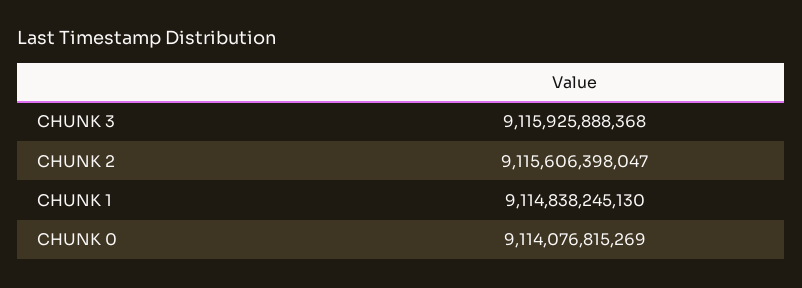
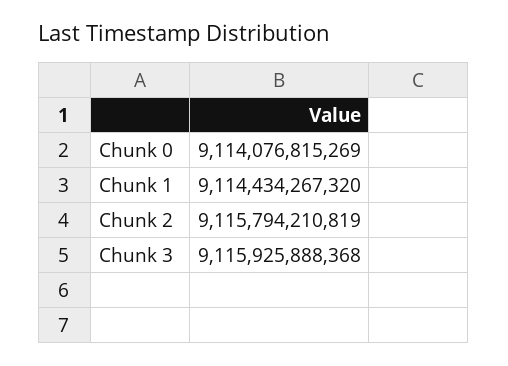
  {
    "CHUNK 3": 9115925888368,
-   "CHUNK 2": 9115606398047,
+   "CHUNK 2": 9115794210819,
-   "CHUNK 1": 9114838245130,
+   "CHUNK 1": 9114434267320,
    "CHUNK 0": 9114076815269
  }

